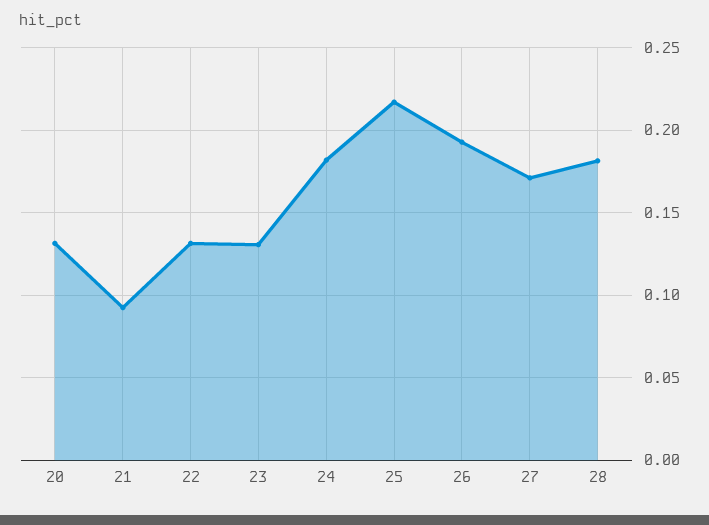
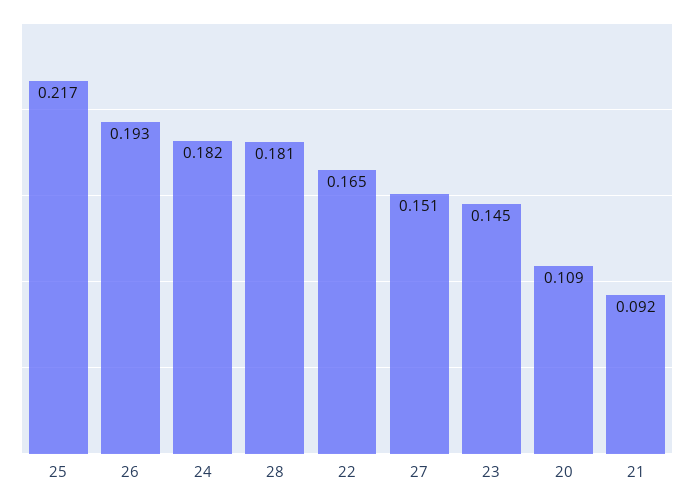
  {
-   "20": 0.13,
+   "20": 0.109,
    "21": 0.092,
-   "22": 0.13,
+   "22": 0.165,
-   "23": 0.13,
+   "23": 0.145,
    "24": 0.182,
    "25": 0.217,
    "26": 0.193,
-   "27": 0.17,
+   "27": 0.151,
    "28": 0.181
  }

